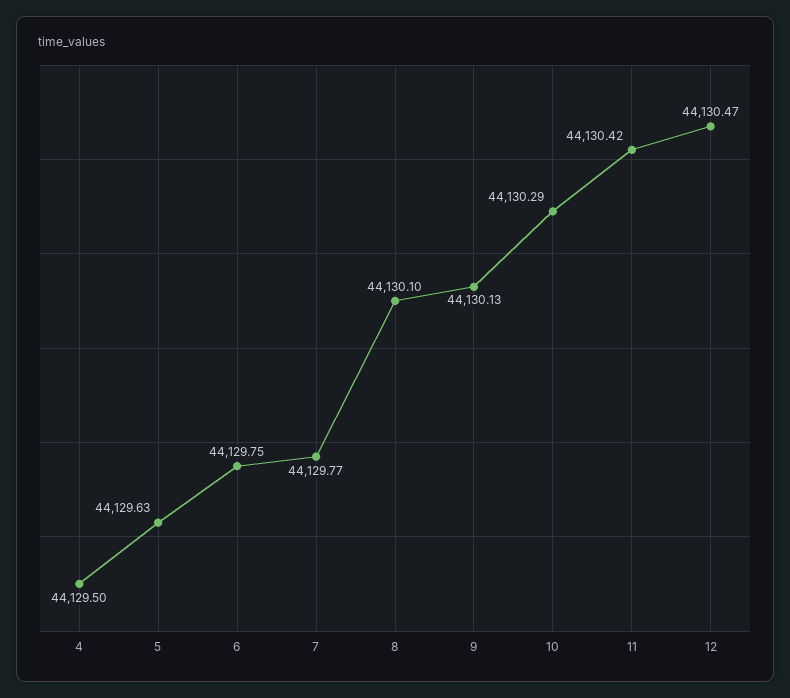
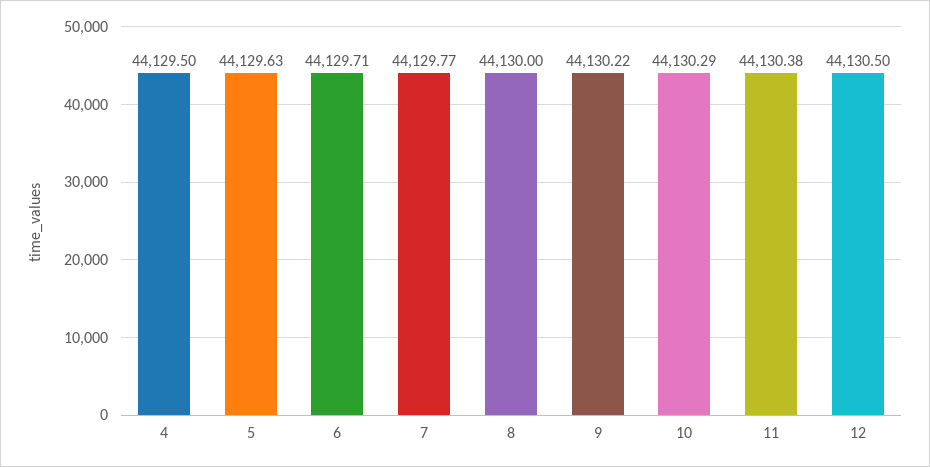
  {
    "4": 44129.5,
    "5": 44129.63,
-   "6": 44129.75,
+   "6": 44129.71,
    "7": 44129.77,
-   "8": 44130.1,
+   "8": 44130,
-   "9": 44130.13,
+   "9": 44130.22,
    "10": 44130.29,
-   "11": 44130.42,
+   "11": 44130.38,
-   "12": 44130.47
+   "12": 44130.5
  }

